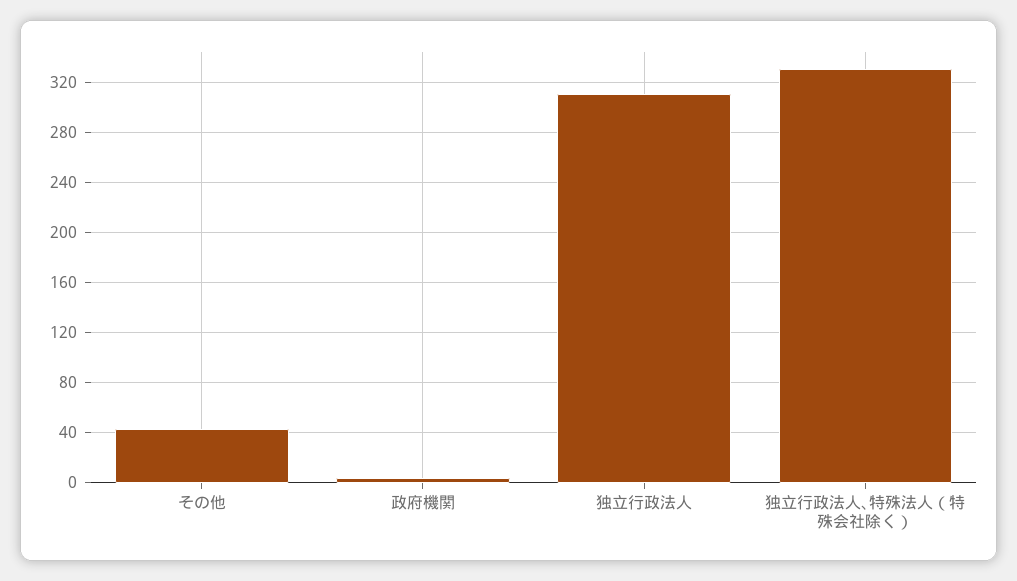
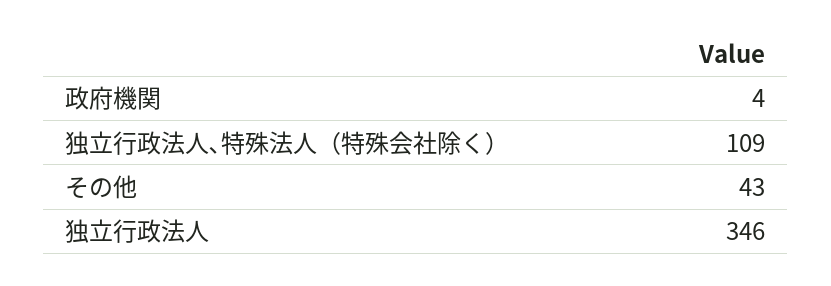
  {
    "その他": 43,
    "政府機関": 4,
-   "独立行政法人": 310,
+   "独立行政法人": 346,
-   "独立行政法人､特殊法人（特殊会社除く）": 330
+   "独立行政法人､特殊法人（特殊会社除く）": 109
  }

